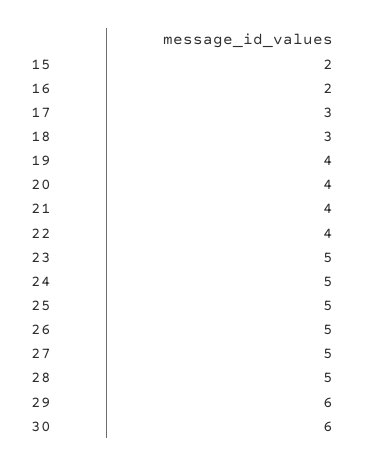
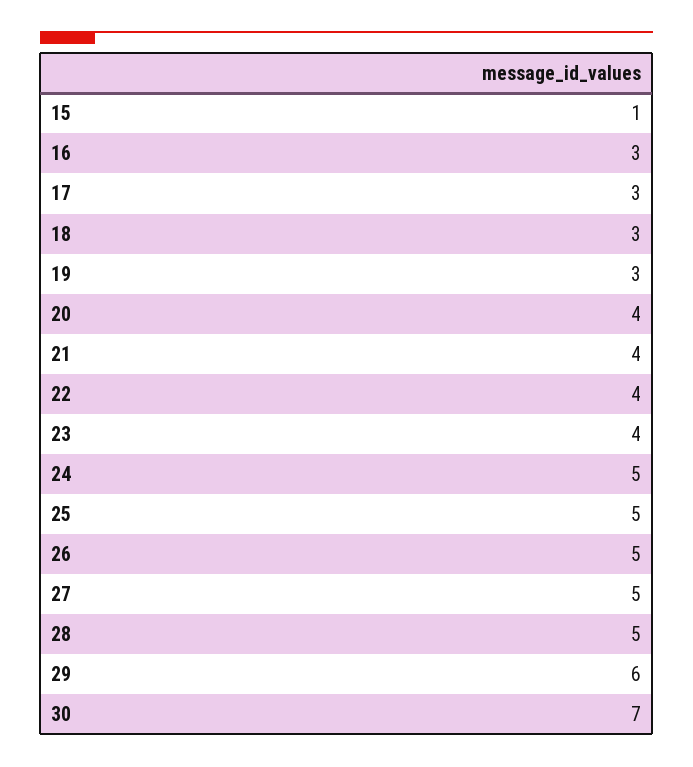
  {
-   "15": 2,
+   "15": 1,
-   "16": 2,
+   "16": 3,
    "17": 3,
    "18": 3,
-   "19": 4,
+   "19": 3,
    "20": 4,
    "21": 4,
    "22": 4,
-   "23": 5,
+   "23": 4,
    "24": 5,
    "25": 5,
    "26": 5,
    "27": 5,
    "28": 5,
    "29": 6,
-   "30": 6
+   "30": 7
  }

